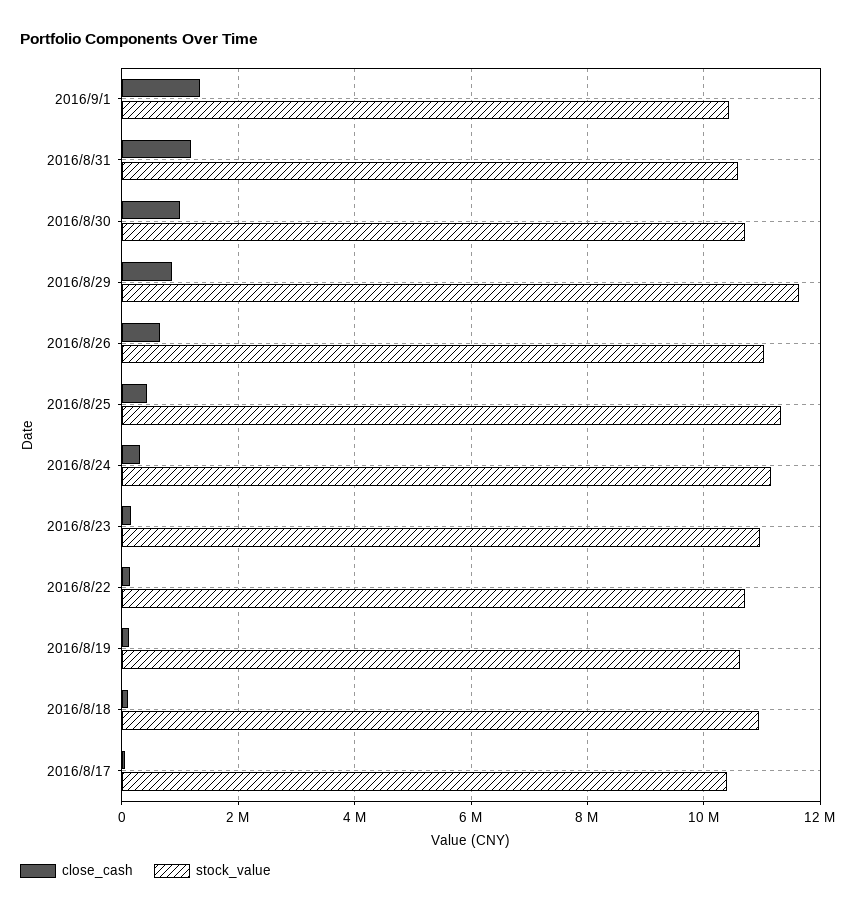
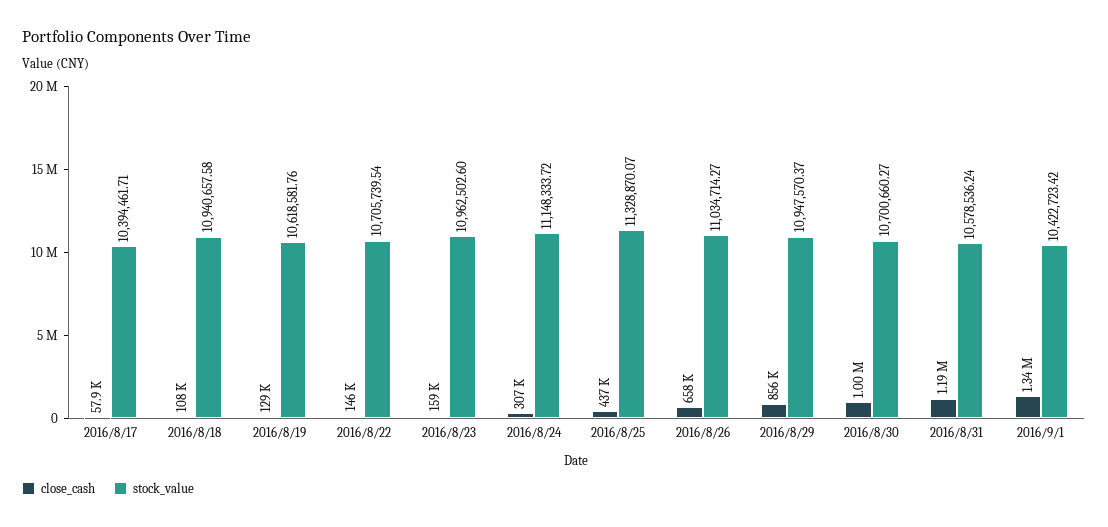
  {
    "close_cash": {
      "2016/9/1": 1340000,
      "2016/8/31": 1190000,
      "2016/8/30": 1000000,
      "2016/8/29": 856000,
      "2016/8/26": 658000,
      "2016/8/25": 437000,
      "2016/8/24": 307000,
      "2016/8/23": 159000,
      "2016/8/22": 146000,
      "2016/8/19": 129000,
      "2016/8/18": 108000,
      "2016/8/17": 57900
    },
    "stock_value": {
      "2016/9/1": 10422723.42,
      "2016/8/31": 10578536.24,
      "2016/8/30": 10700660.27,
-     "2016/8/29": 11600000,
+     "2016/8/29": 10947570.37,
      "2016/8/26": 11034714.27,
      "2016/8/25": 11328870.07,
      "2016/8/24": 11148333.72,
      "2016/8/23": 10962502.6,
      "2016/8/22": 10705739.54,
      "2016/8/19": 10618581.76,
      "2016/8/18": 10940657.58,
      "2016/8/17": 10394461.71
    }
  }

